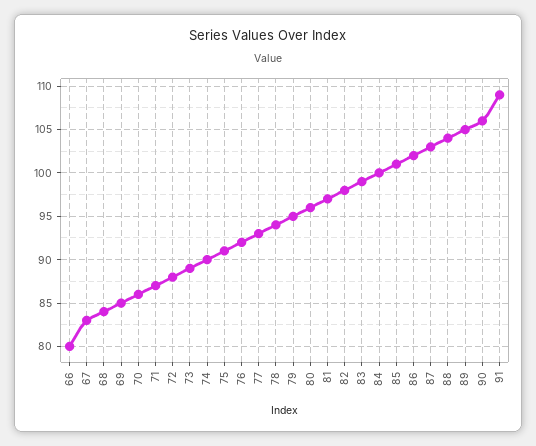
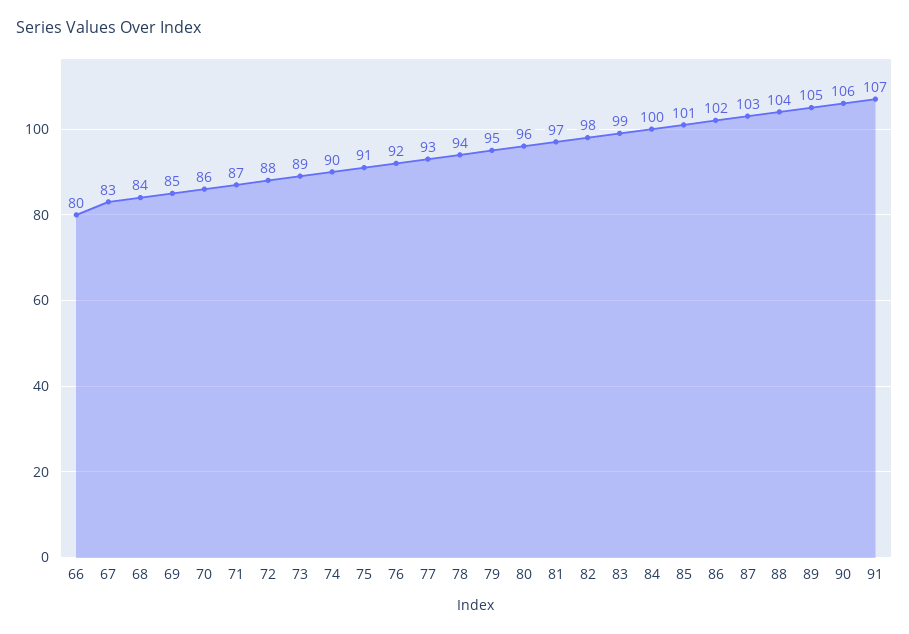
  {
    "66": 80,
    "67": 83,
    "68": 84,
    "69": 85,
    "70": 86,
    "71": 87,
    "72": 88,
    "73": 89,
    "74": 90,
    "75": 91,
    "76": 92,
    "77": 93,
    "78": 94,
    "79": 95,
    "80": 96,
    "81": 97,
    "82": 98,
    "83": 99,
    "84": 100,
    "85": 101,
    "86": 102,
    "87": 103,
    "88": 104,
    "89": 105,
    "90": 106,
-   "91": 109
+   "91": 107
  }

